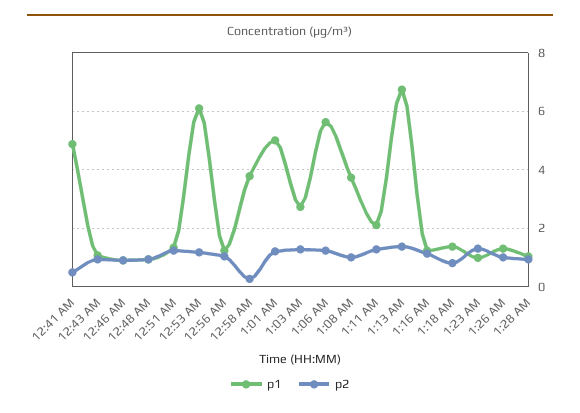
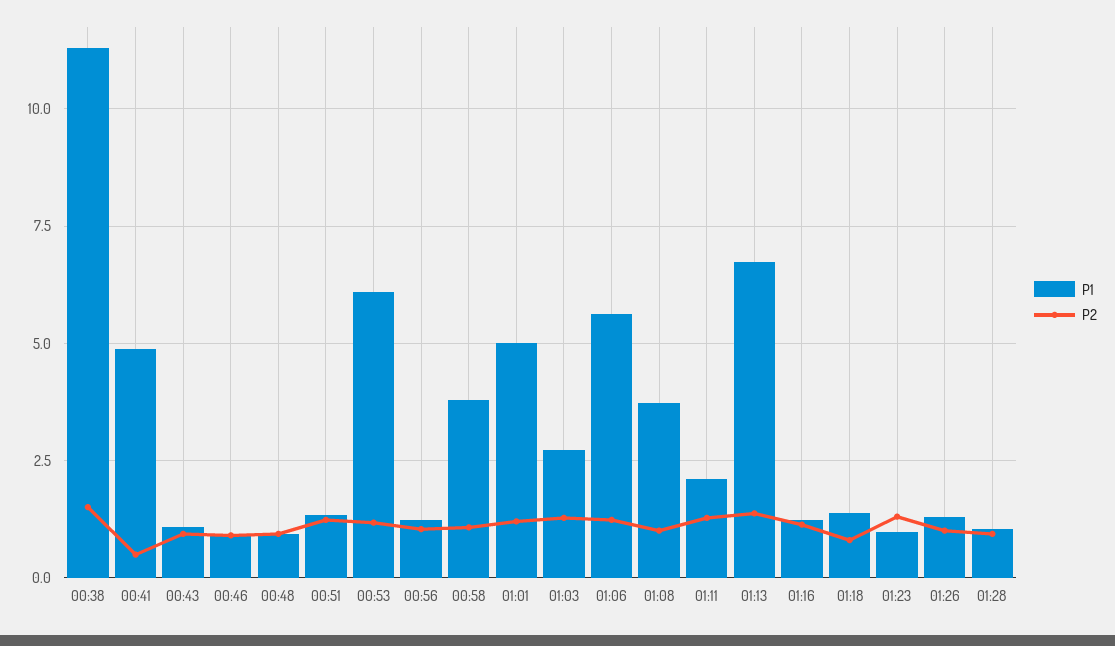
  {
    "p1": {
      "12:41 AM": 4.75,
      "12:43 AM": 1,
      "12:46 AM": 1,
      "12:48 AM": 1,
      "12:51 AM": 1.25,
      "12:53 AM": 6,
      "12:56 AM": 1.25,
      "12:58 AM": 3.75,
      "1:01 AM": 5,
      "1:03 AM": 2.75,
      "1:06 AM": 5.75,
      "1:08 AM": 3.75,
      "1:11 AM": 2,
      "1:13 AM": 6.75,
      "1:16 AM": 1.25,
      "1:18 AM": 1.25,
      "1:23 AM": 1,
      "1:26 AM": 1.25,
-     "1:28 AM": 1
+     "1:28 AM": 1,
+     "00:38": 11.25
    },
    "p2": {
      "12:41 AM": 0.5,
      "12:43 AM": 1,
      "12:46 AM": 1,
      "12:48 AM": 1,
      "12:51 AM": 1.25,
      "12:53 AM": 1.25,
      "12:56 AM": 1,
-     "12:58 AM": 0.25,
+     "12:58 AM": 1,
      "1:01 AM": 1.25,
      "1:03 AM": 1.25,
      "1:06 AM": 1.25,
      "1:08 AM": 1,
      "1:11 AM": 1.25,
      "1:13 AM": 1.25,
      "1:16 AM": 1.25,
      "1:18 AM": 0.75,
      "1:23 AM": 1.25,
      "1:26 AM": 1,
-     "1:28 AM": 1
+     "1:28 AM": 1,
+     "00:38": 1.5
    }
  }

